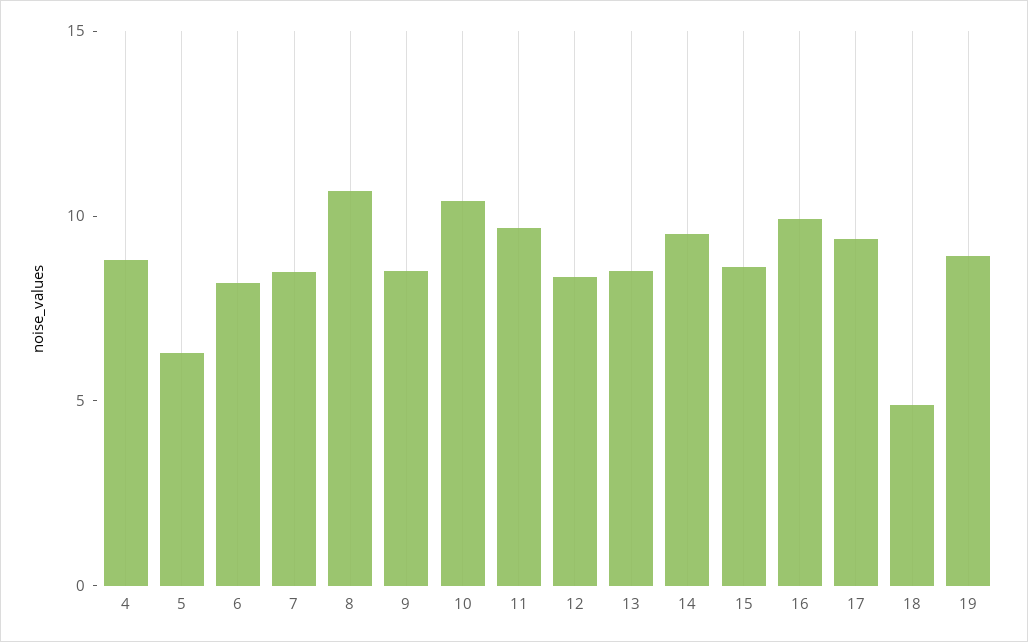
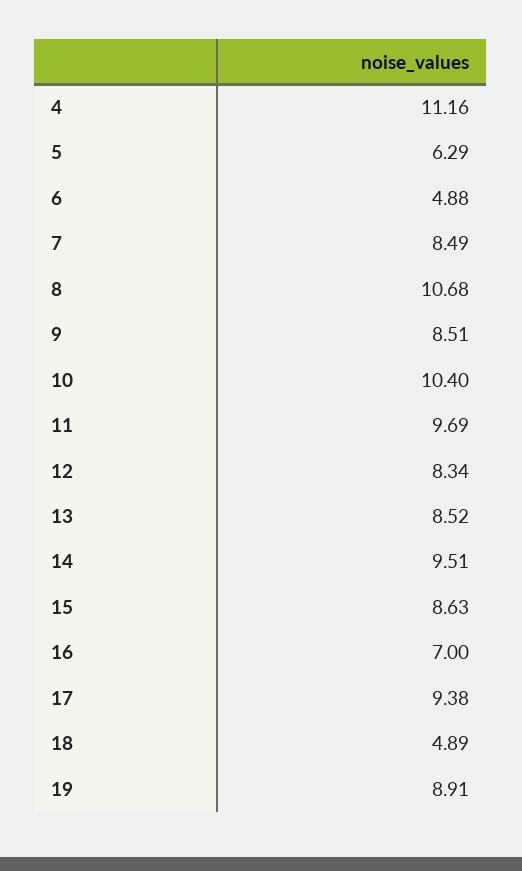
  {
-   "4": 9,
+   "4": 11.16,
    "5": 6.29,
-   "6": 8,
+   "6": 4.88,
    "7": 8.49,
    "8": 10.68,
    "9": 8.51,
    "10": 10.4,
    "11": 9.69,
    "12": 8.34,
    "13": 8.52,
    "14": 9.51,
    "15": 8.63,
-   "16": 10,
+   "16": 7,
    "17": 9.38,
    "18": 4.89,
    "19": 8.91
  }

